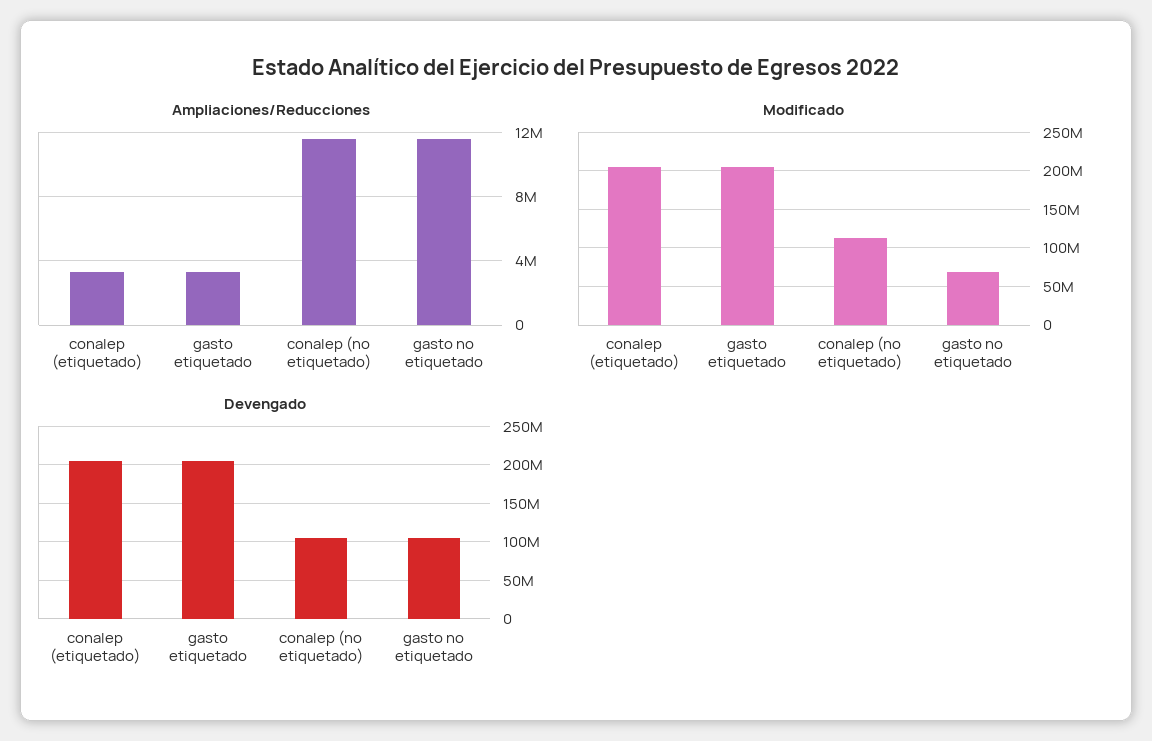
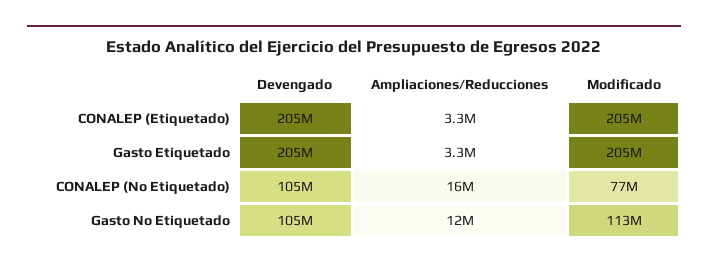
  {
    "Ampliaciones/Reducciones": {
      "conalep (etiquetado)": 3300000,
      "gasto etiquetado": 3300000,
-     "conalep (no etiquetado)": 11500000,
+     "conalep (no etiquetado)": 16000000,
      "gasto no etiquetado": 12000000
    },
    "Modificado": {
      "conalep (etiquetado)": 205000000,
      "gasto etiquetado": 205000000,
-     "conalep (no etiquetado)": 110000000,
+     "conalep (no etiquetado)": 77000000,
-     "gasto no etiquetado": 70000000
+     "gasto no etiquetado": 113000000
    },
    "Devengado": {
      "conalep (etiquetado)": 205000000,
      "gasto etiquetado": 205000000,
      "conalep (no etiquetado)": 105000000,
      "gasto no etiquetado": 105000000
    }
  }

